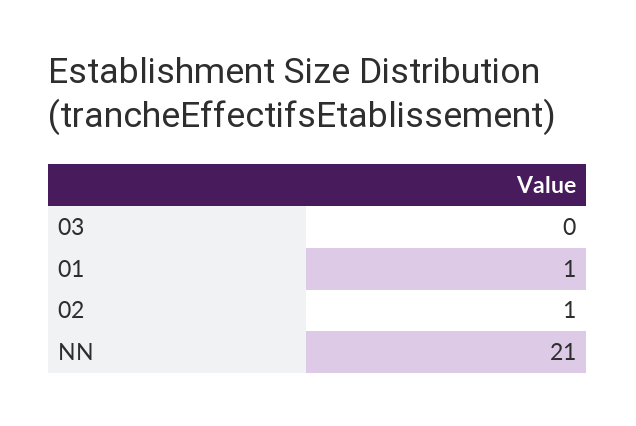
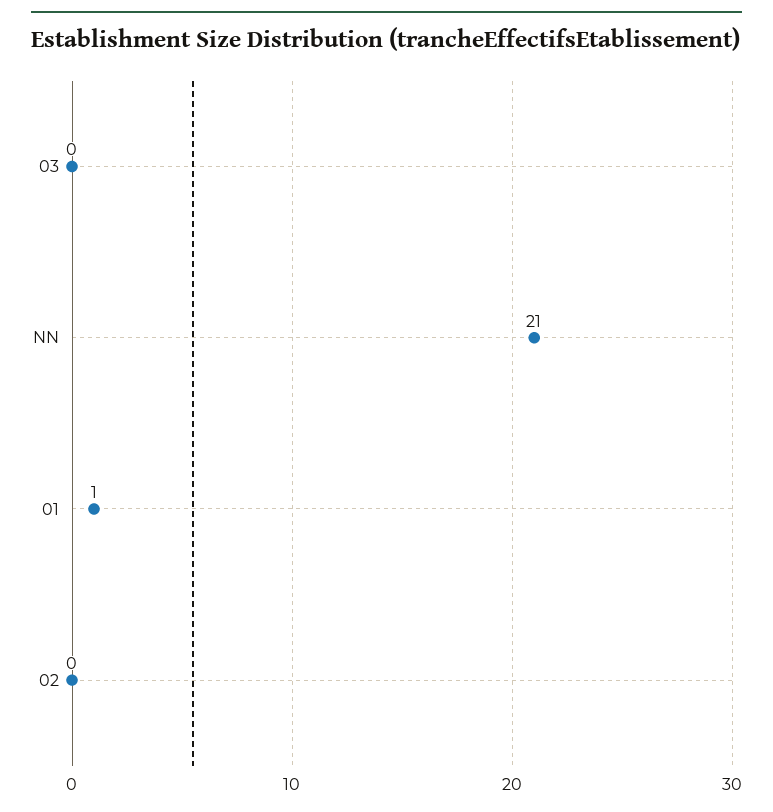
  {
    "03": 0,
    "01": 1,
-   "02": 1,
+   "02": 0,
    "NN": 21
  }

